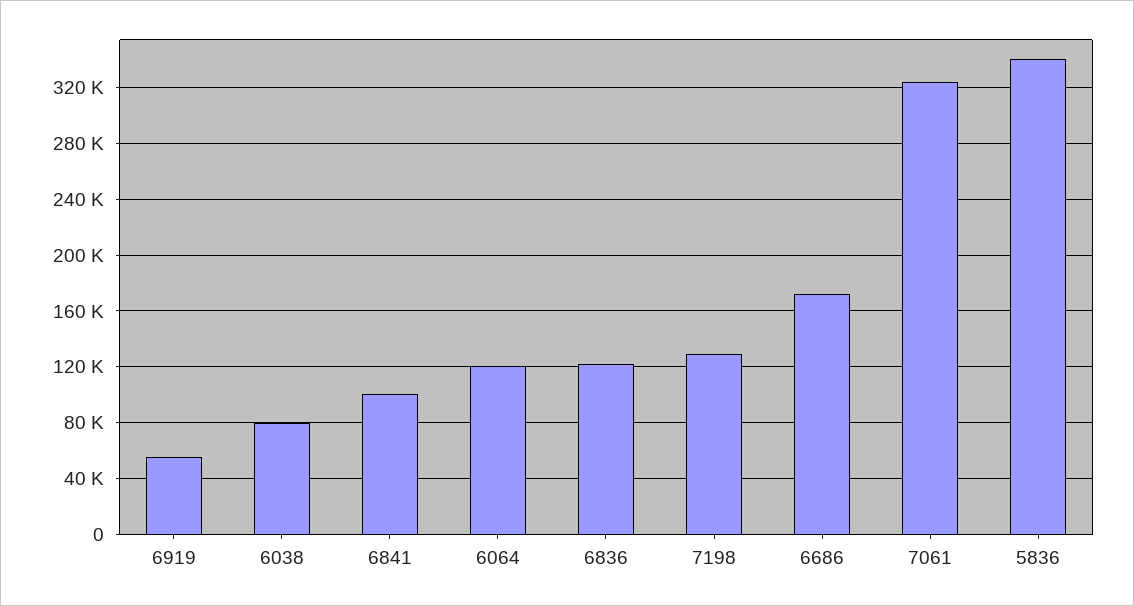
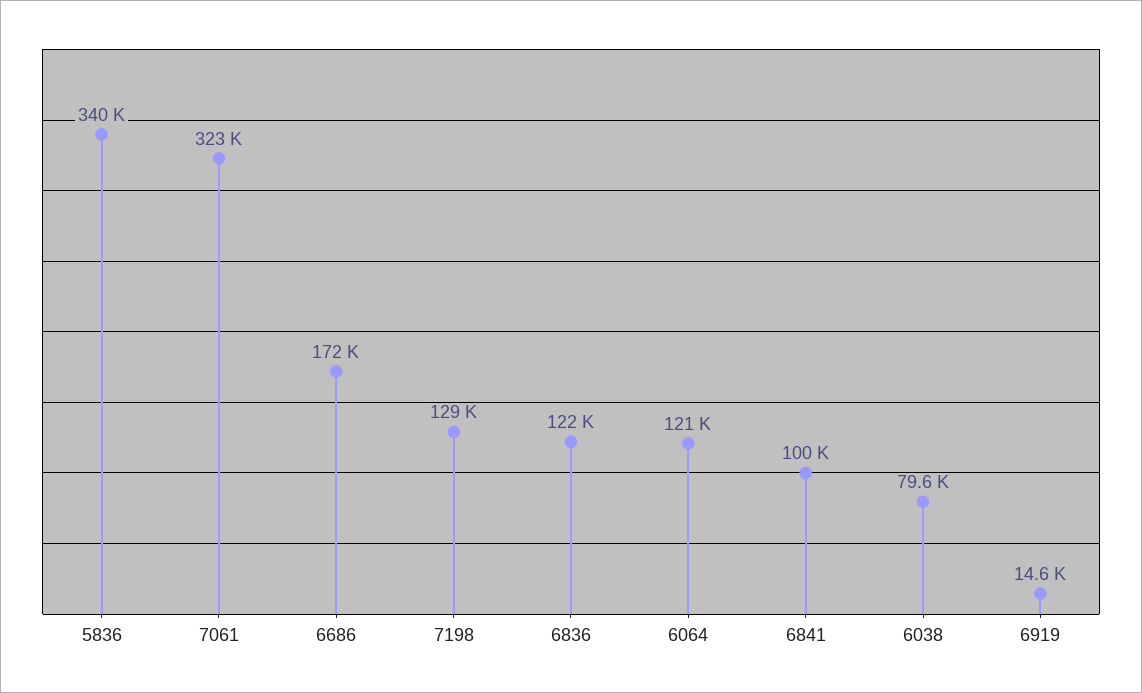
  {
-   "6919": 55000,
+   "6919": 14600,
    "6038": 79600,
    "6841": 100000,
    "6064": 121000,
    "6836": 122000,
    "7198": 129000,
    "6686": 172000,
    "7061": 323000,
    "5836": 340000
  }

